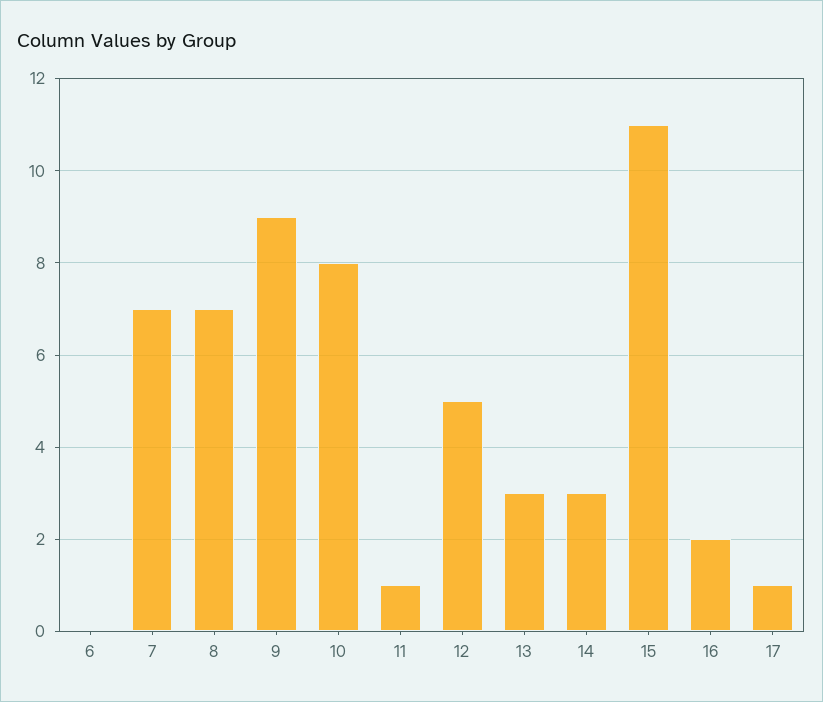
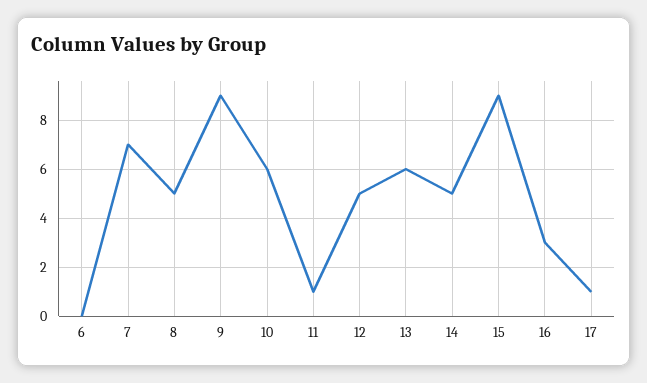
  {
    "6": 0,
    "7": 7,
-   "8": 7,
+   "8": 5,
    "9": 9,
-   "10": 8,
+   "10": 6,
    "11": 1,
    "12": 5,
-   "13": 3,
+   "13": 6,
-   "14": 3,
+   "14": 5,
-   "15": 11,
+   "15": 9,
-   "16": 2,
+   "16": 3,
    "17": 1
  }

